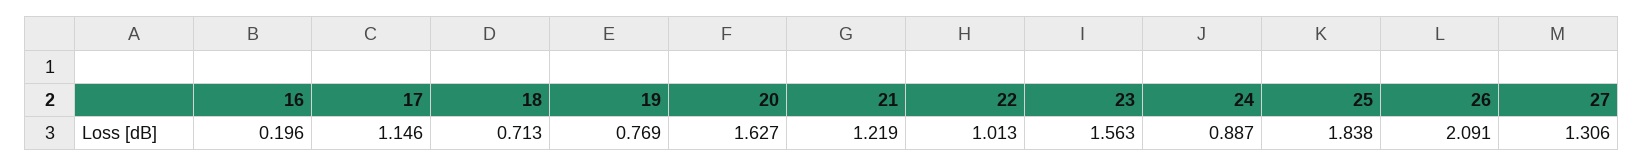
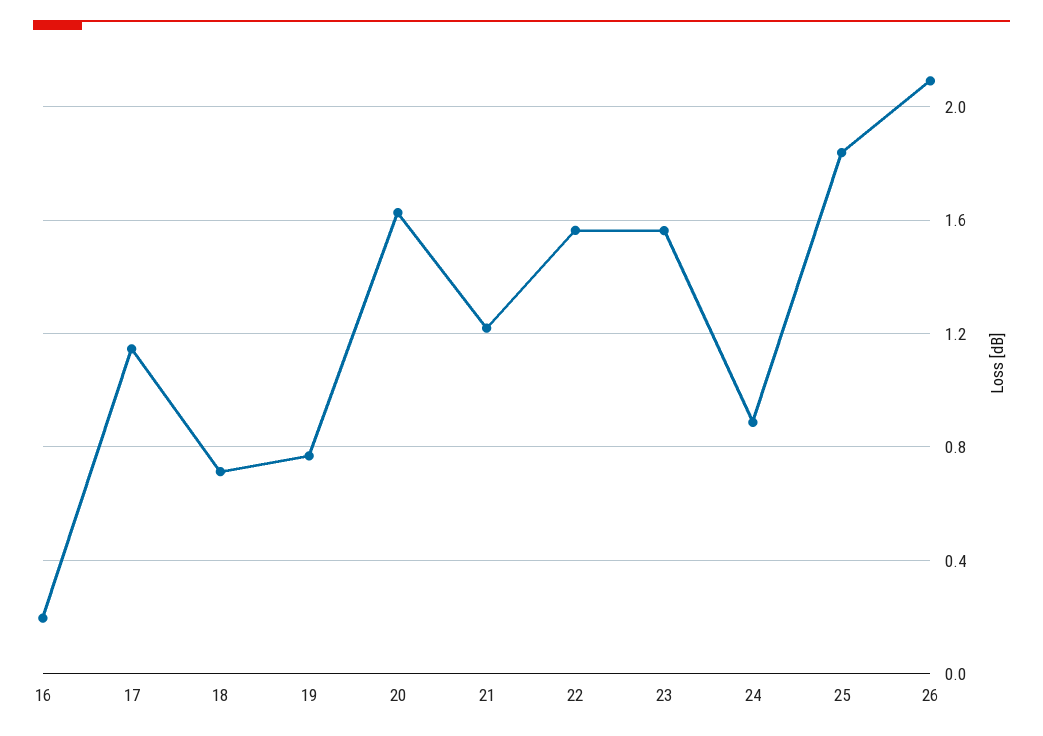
  {
    "16": 0.196,
    "17": 1.146,
    "18": 0.713,
    "19": 0.769,
    "20": 1.627,
    "21": 1.219,
-   "22": 1.013,
+   "22": 1.55,
    "23": 1.563,
    "24": 0.887,
    "25": 1.838,
-   "26": 2.091,
+   "26": 2.091
-   "27": 1.306
  }

